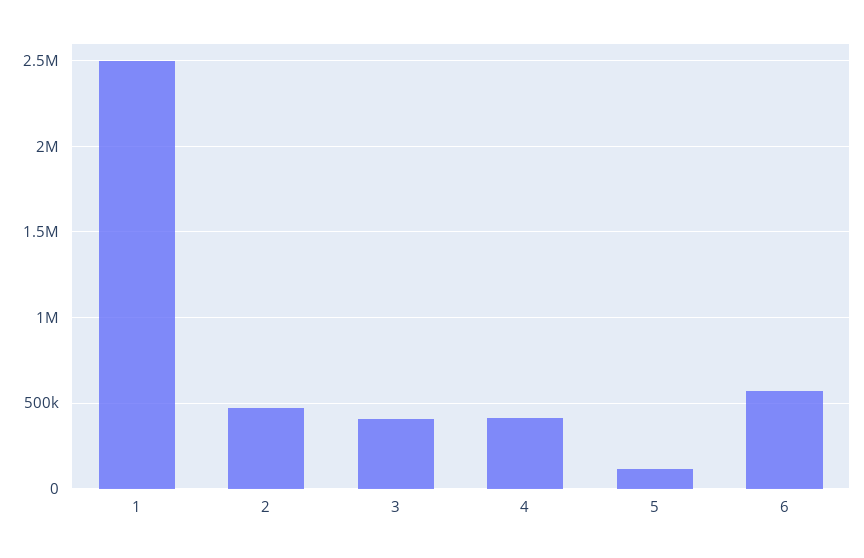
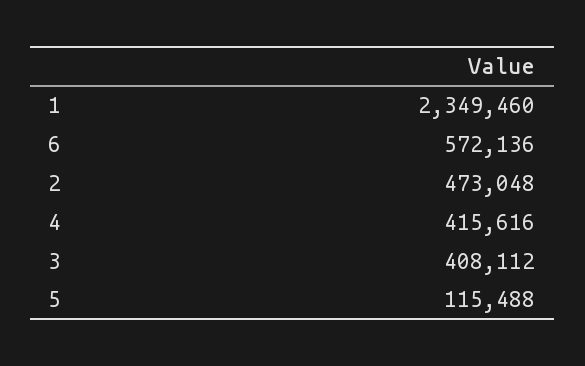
  {
-   "1": 2500000,
+   "1": 2349460,
    "2": 473048,
    "3": 408112,
    "4": 415616,
    "5": 115488,
    "6": 572136
  }

